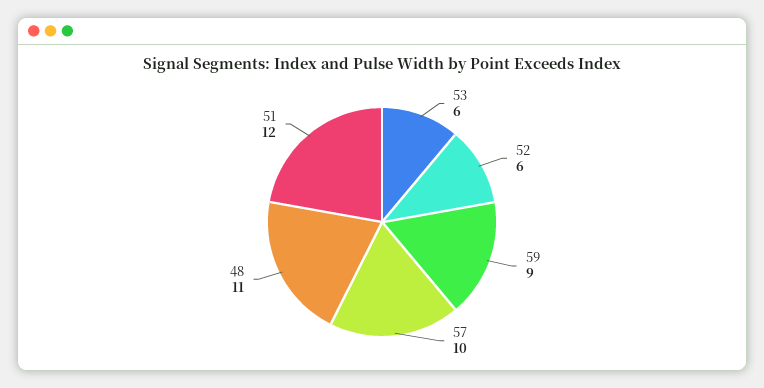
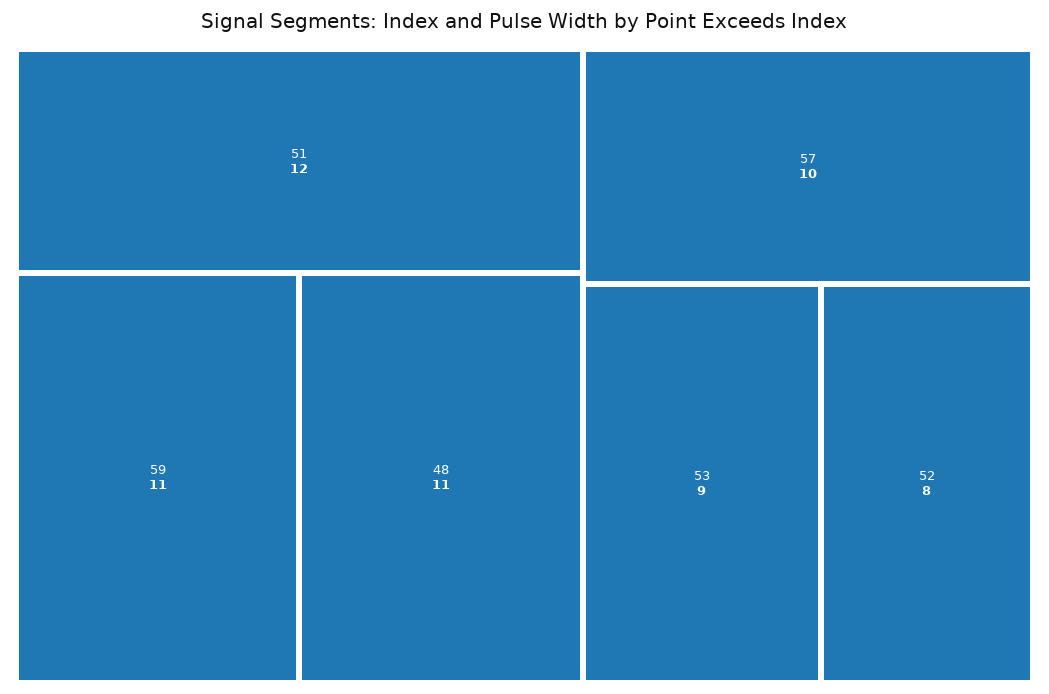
  {
-   "53": 6,
+   "53": 9,
-   "52": 6,
+   "52": 8,
-   "59": 9,
+   "59": 11,
    "57": 10,
    "48": 11,
    "51": 12
  }

